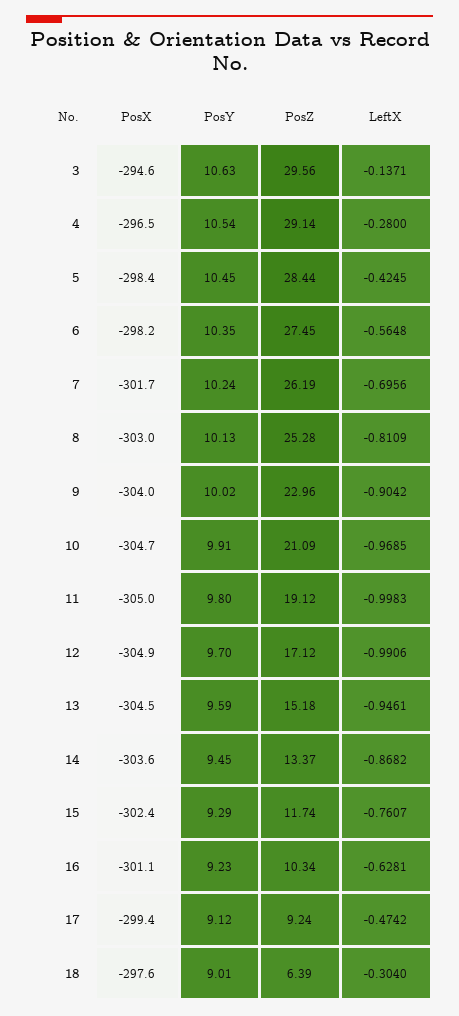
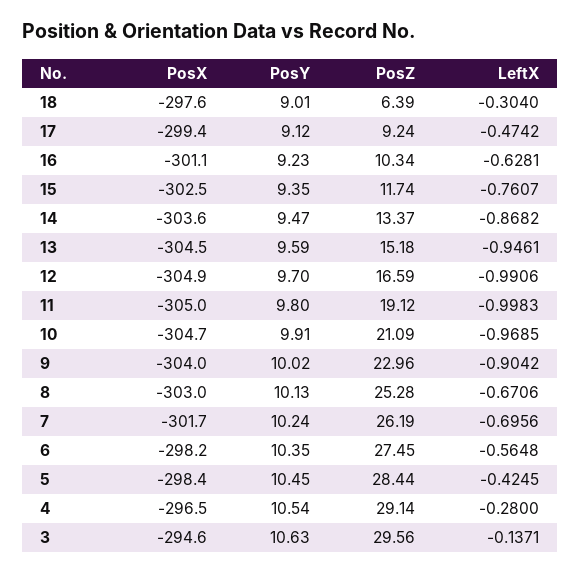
  {
    "PosX": {
      "3": -294.6,
      "4": -296.5,
      "5": -298.4,
      "6": -298.2,
      "7": -301.7,
      "8": -303,
      "9": -304,
      "10": -304.7,
      "11": -305,
      "12": -304.9,
      "13": -304.5,
      "14": -303.6,
-     "15": -302.4,
+     "15": -302.5,
      "16": -301.1,
      "17": -299.4,
      "18": -297.6
    },
    "PosY": {
      "3": 10.63,
      "4": 10.54,
      "5": 10.45,
      "6": 10.35,
      "7": 10.24,
      "8": 10.13,
      "9": 10.02,
      "10": 9.91,
      "11": 9.8,
      "12": 9.7,
      "13": 9.59,
-     "14": 9.45,
+     "14": 9.47,
-     "15": 9.29,
+     "15": 9.35,
      "16": 9.23,
      "17": 9.12,
      "18": 9.01
    },
    "PosZ": {
      "3": 29.56,
      "4": 29.14,
      "5": 28.44,
      "6": 27.45,
      "7": 26.19,
      "8": 25.28,
      "9": 22.96,
      "10": 21.09,
      "11": 19.12,
-     "12": 17.12,
+     "12": 16.59,
      "13": 15.18,
      "14": 13.37,
      "15": 11.74,
      "16": 10.34,
      "17": 9.24,
      "18": 6.39
    },
    "LeftX": {
      "3": -0.1371,
      "4": -0.28,
      "5": -0.4245,
      "6": -0.5648,
      "7": -0.6956,
-     "8": -0.8109,
+     "8": -0.6706,
      "9": -0.9042,
      "10": -0.9685,
      "11": -0.9983,
      "12": -0.9906,
      "13": -0.9461,
      "14": -0.8682,
      "15": -0.7607,
      "16": -0.6281,
      "17": -0.4742,
      "18": -0.304
    }
  }

